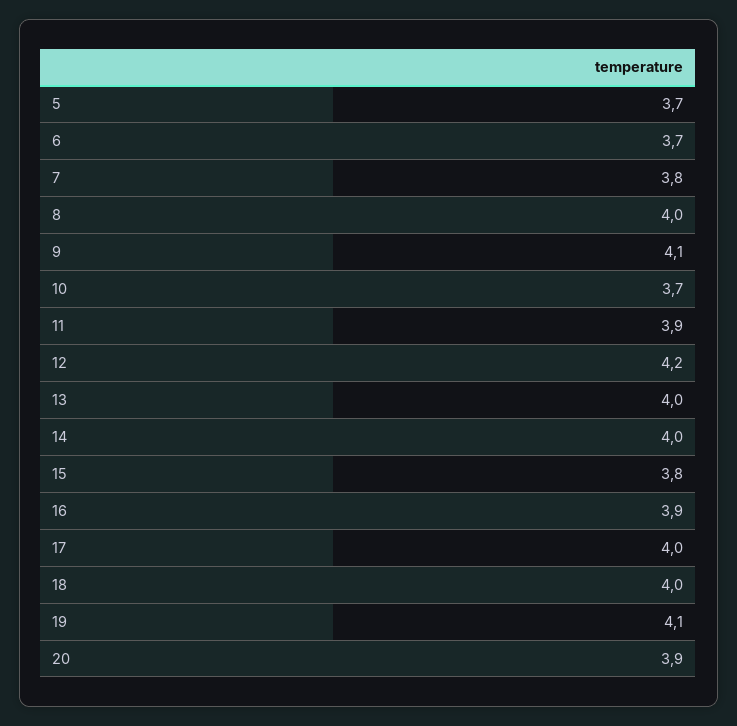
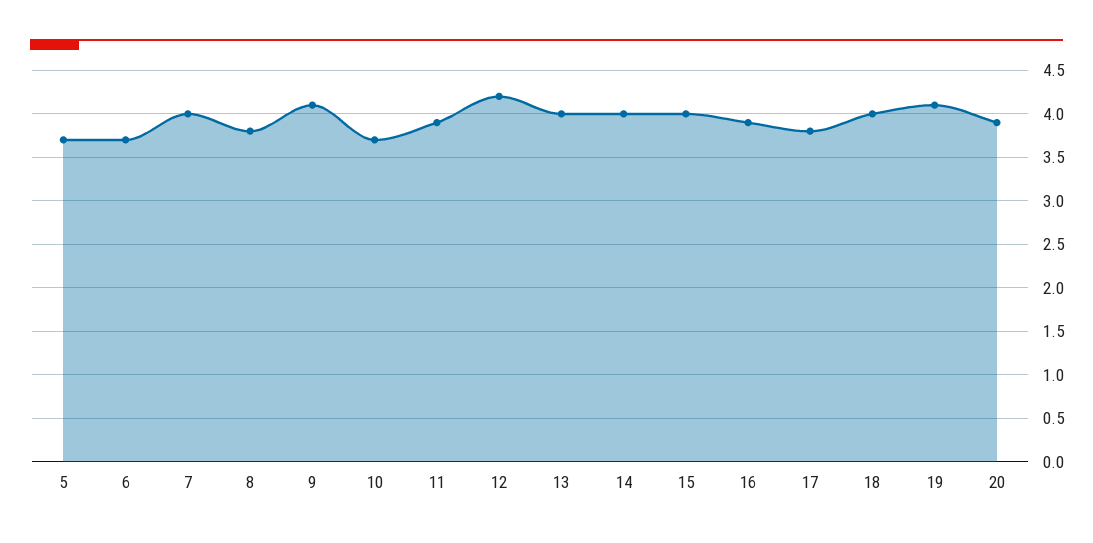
  {
    "5": 3.7,
    "6": 3.7,
-   "7": 3.8,
+   "7": 4,
-   "8": 4,
+   "8": 3.8,
    "9": 4.1,
    "10": 3.7,
    "11": 3.9,
    "12": 4.2,
    "13": 4,
    "14": 4,
-   "15": 3.8,
+   "15": 4,
    "16": 3.9,
-   "17": 4,
+   "17": 3.8,
    "18": 4,
    "19": 4.1,
    "20": 3.9
  }

